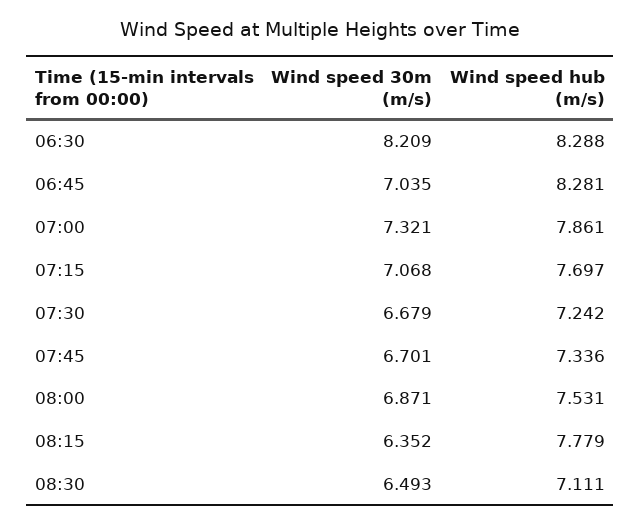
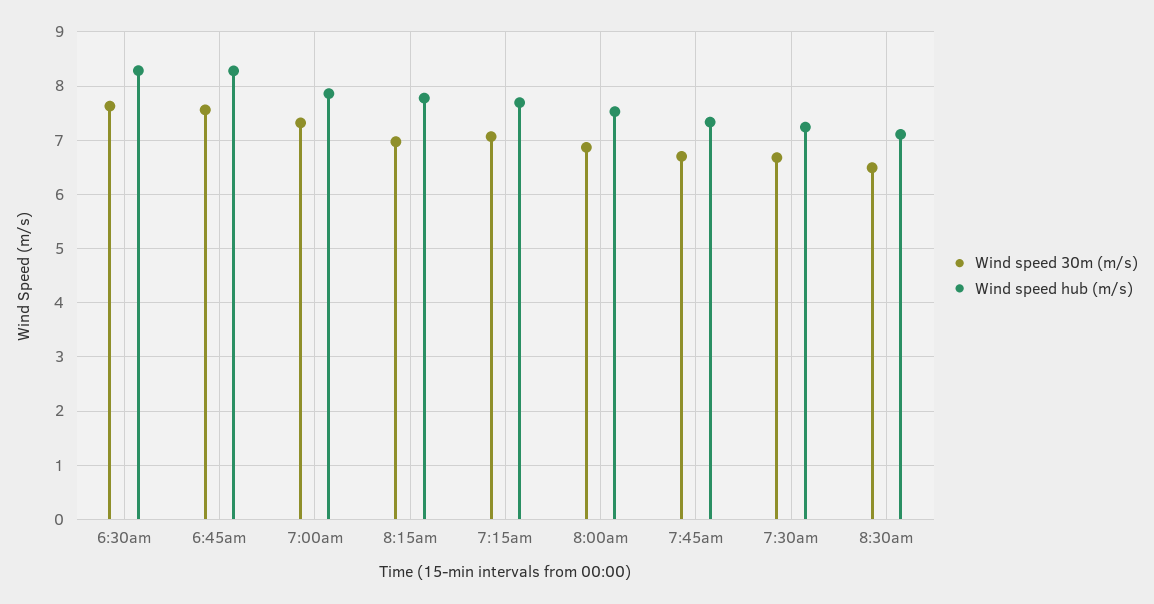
  {
    "Wind speed 30m (m/s)": {
-     "06:30": 8.209,
+     "06:30": 7.6,
-     "06:45": 7.035,
+     "06:45": 7.6,
      "07:00": 7.321,
      "07:15": 7.068,
      "07:30": 6.679,
      "07:45": 6.701,
      "08:00": 6.871,
-     "08:15": 6.352,
+     "08:15": 7,
      "08:30": 6.493
    },
    "Wind speed hub (m/s)": {
      "06:30": 8.288,
      "06:45": 8.281,
      "07:00": 7.861,
      "07:15": 7.697,
      "07:30": 7.242,
      "07:45": 7.336,
      "08:00": 7.531,
      "08:15": 7.779,
      "08:30": 7.111
    }
  }

